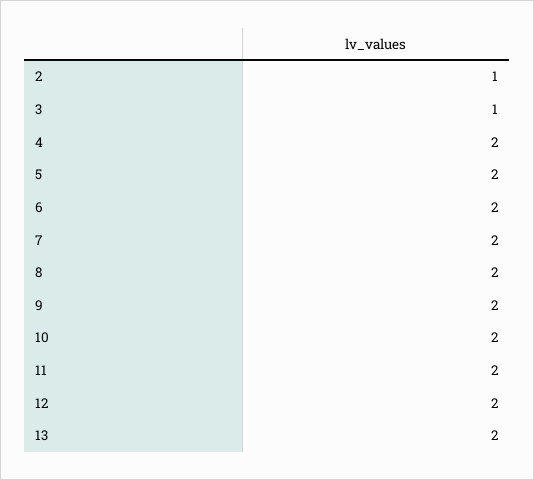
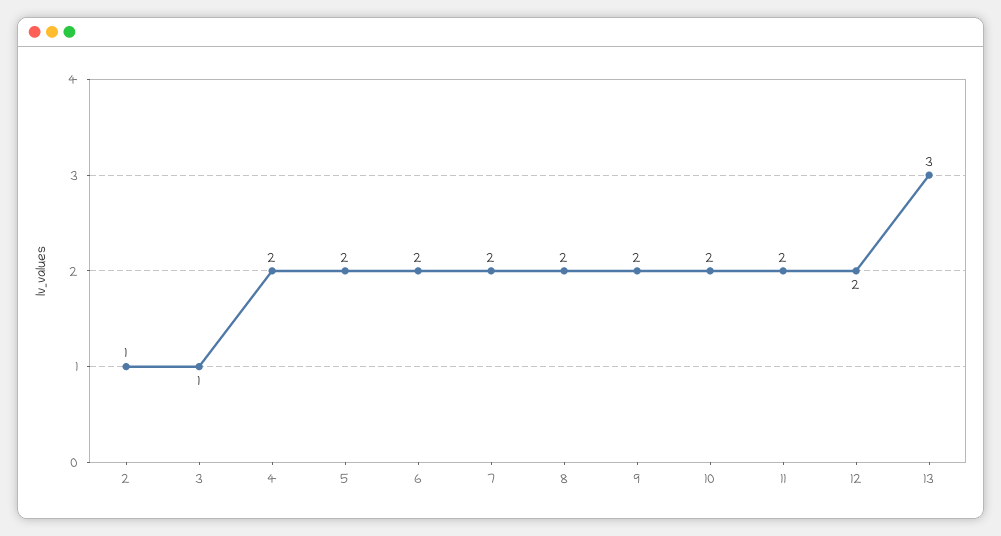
  {
    "2": 1,
    "3": 1,
    "4": 2,
    "5": 2,
    "6": 2,
    "7": 2,
    "8": 2,
    "9": 2,
    "10": 2,
    "11": 2,
    "12": 2,
-   "13": 2
+   "13": 3
  }

